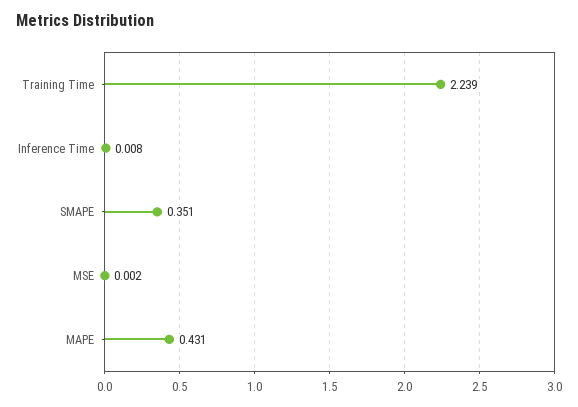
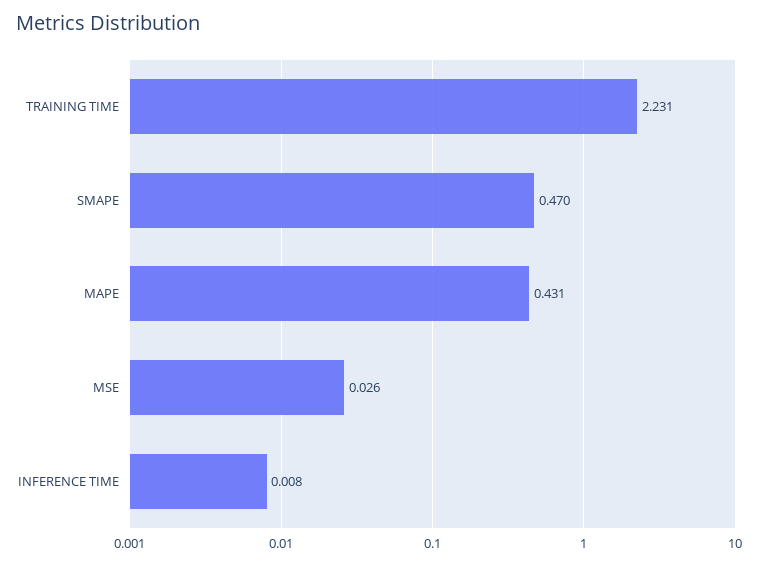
  {
-   "Training Time": 2.239,
+   "Training Time": 2.231,
    "Inference Time": 0.008,
-   "SMAPE": 0.351,
+   "SMAPE": 0.47,
-   "MSE": 0.002,
+   "MSE": 0.026,
    "MAPE": 0.431
  }

